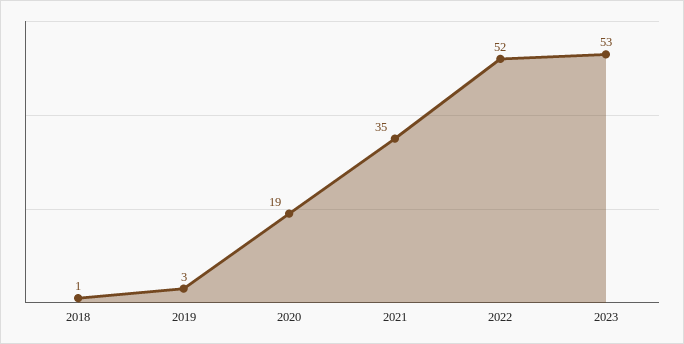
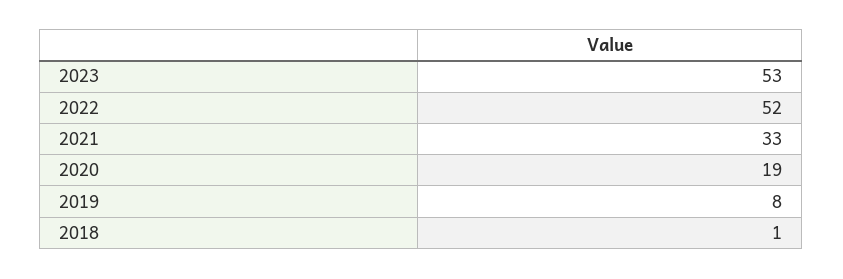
  {
    "2018": 1,
-   "2019": 3,
+   "2019": 8,
    "2020": 19,
-   "2021": 35,
+   "2021": 33,
    "2022": 52,
    "2023": 53
  }

